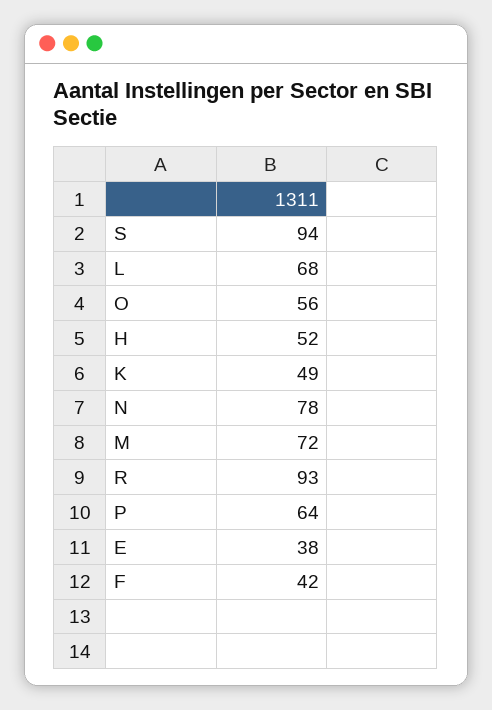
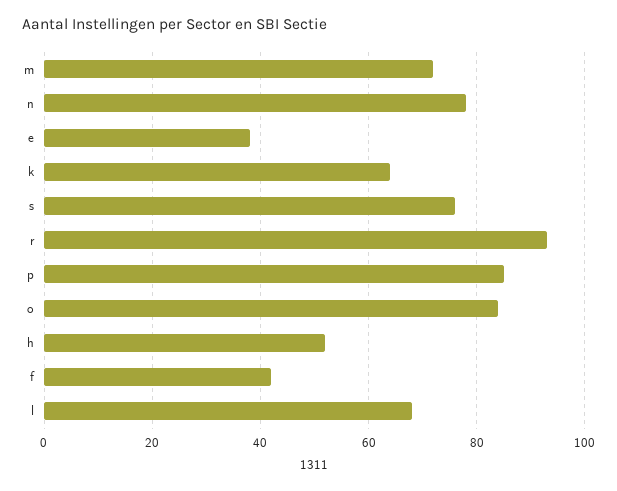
  {
-   "S": 94,
+   "S": 75,
    "L": 68,
-   "O": 56,
+   "O": 85,
    "H": 52,
-   "K": 49,
+   "K": 65,
    "N": 78,
    "M": 72,
    "R": 93,
-   "P": 64,
+   "P": 85,
    "E": 38,
    "F": 42
  }

